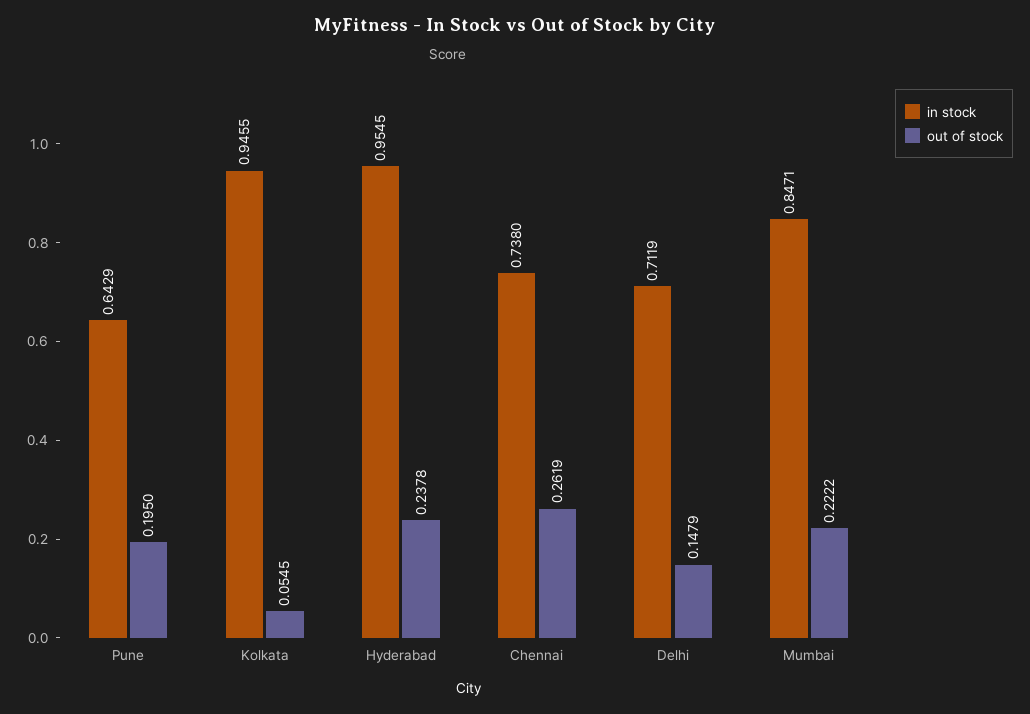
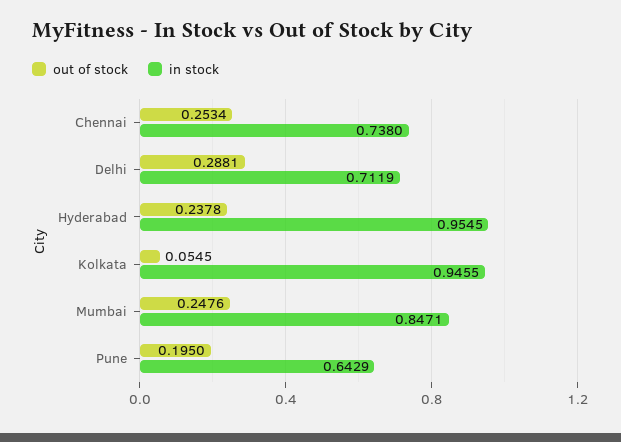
  {
    "in stock": {
      "Pune": 0.6429,
      "Kolkata": 0.9455,
      "Hyderabad": 0.9545,
      "Chennai": 0.738,
      "Delhi": 0.7119,
      "Mumbai": 0.8471
    },
    "out of stock": {
      "Pune": 0.195,
      "Kolkata": 0.0545,
      "Hyderabad": 0.2378,
-     "Chennai": 0.2619,
+     "Chennai": 0.2534,
-     "Delhi": 0.1479,
+     "Delhi": 0.2881,
-     "Mumbai": 0.2222
+     "Mumbai": 0.2476
    }
  }

